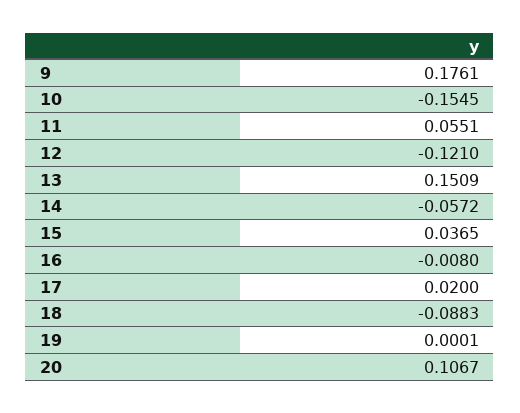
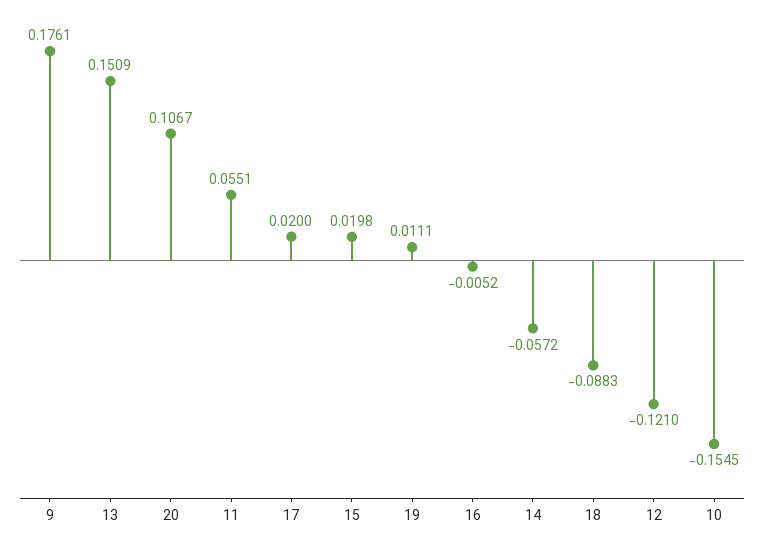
  {
    "9": 0.1761,
    "10": -0.1545,
    "11": 0.0551,
    "12": -0.121,
    "13": 0.1509,
    "14": -0.0572,
-   "15": 0.0365,
+   "15": 0.0198,
-   "16": -0.008,
+   "16": -0.0052,
    "17": 0.02,
    "18": -0.0883,
-   "19": 0.0001,
+   "19": 0.0111,
    "20": 0.1067
  }

